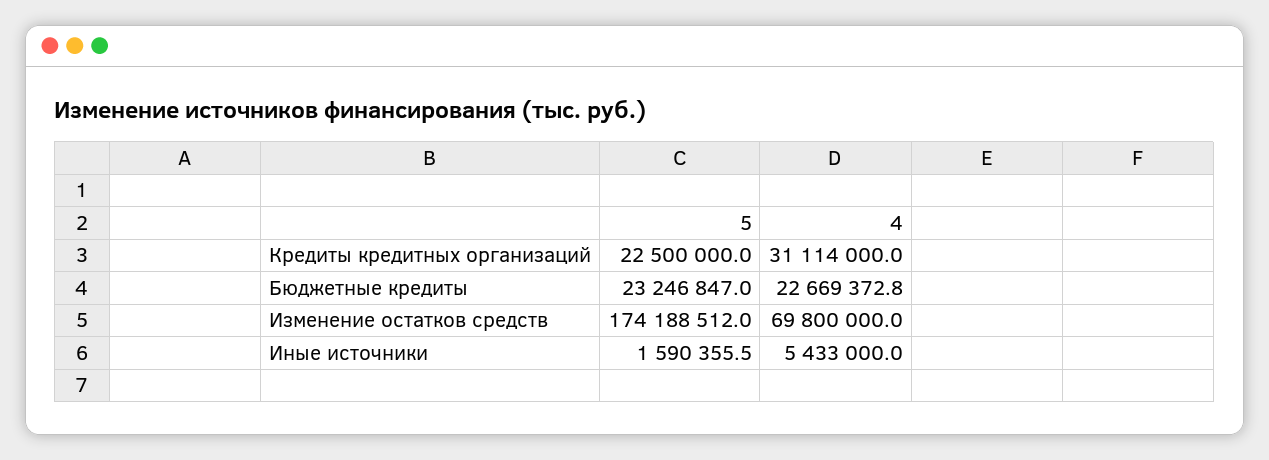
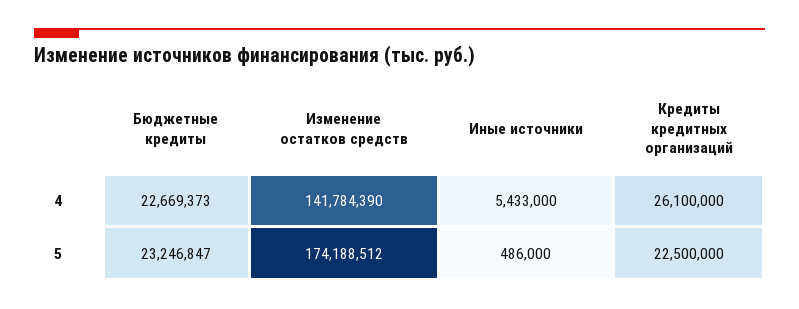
  {
    "5": {
      "Кредиты кредитных организаций": 22500000,
      "Бюджетные кредиты": 23246847,
      "Изменение остатков средств": 174188512,
-     "Иные источники": 1590355.5
+     "Иные источники": 486000
    },
    "4": {
-     "Кредиты кредитных организаций": 31114000,
+     "Кредиты кредитных организаций": 26100000,
      "Бюджетные кредиты": 22669372.8,
-     "Изменение остатков средств": 69800000,
+     "Изменение остатков средств": 141784390,
      "Иные источники": 5433000
    }
  }

